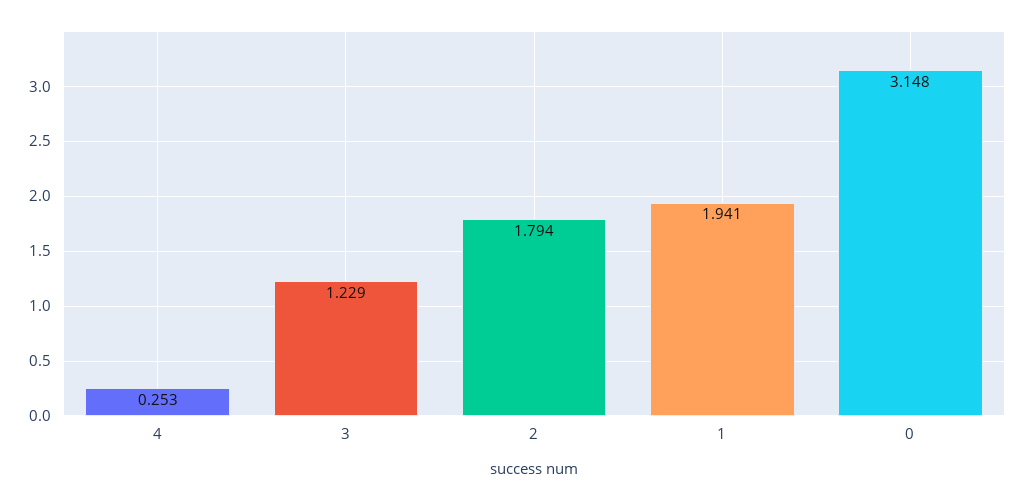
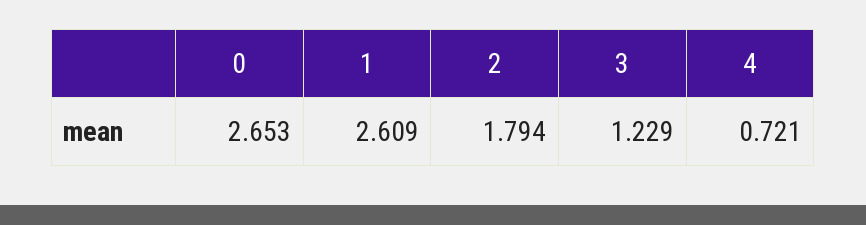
  {
-   "4": 0.253,
+   "4": 0.721,
    "3": 1.229,
    "2": 1.794,
-   "1": 1.941,
+   "1": 2.609,
-   "0": 3.148
+   "0": 2.653
  }

